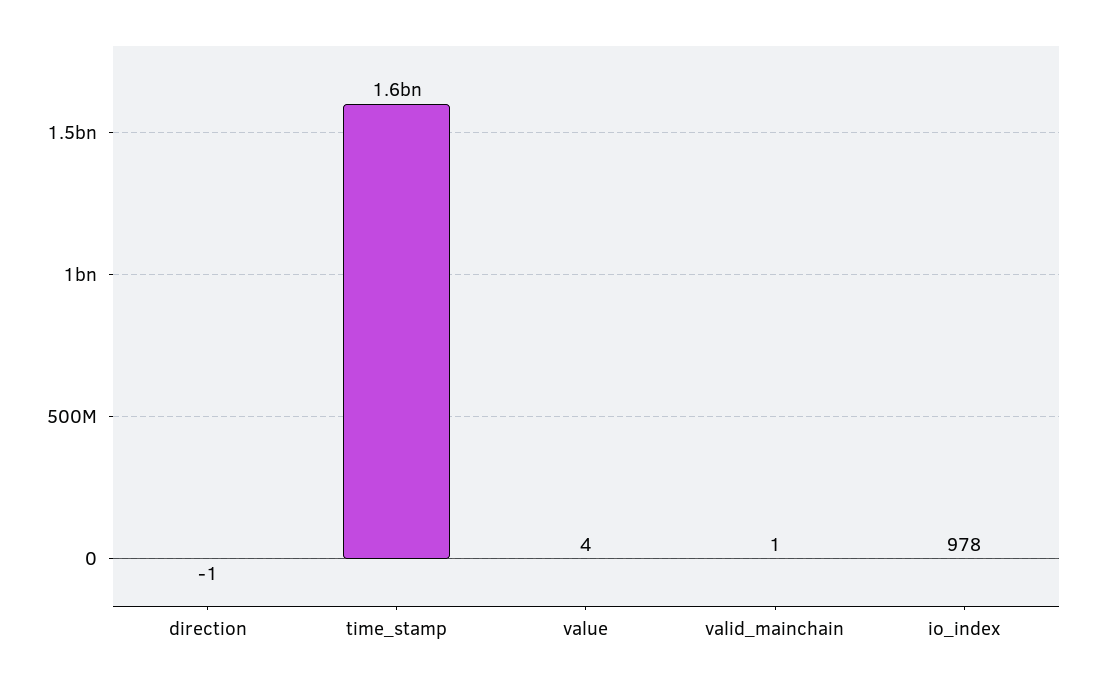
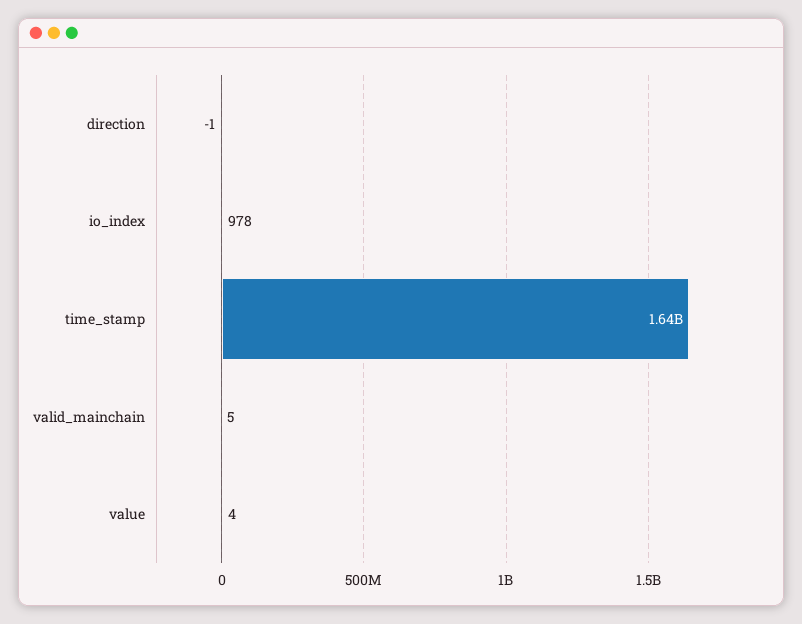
  {
    "direction": -1,
    "time_stamp": 1640000000,
    "value": 4,
-   "valid_mainchain": 1,
+   "valid_mainchain": 5,
    "io_index": 978
  }

